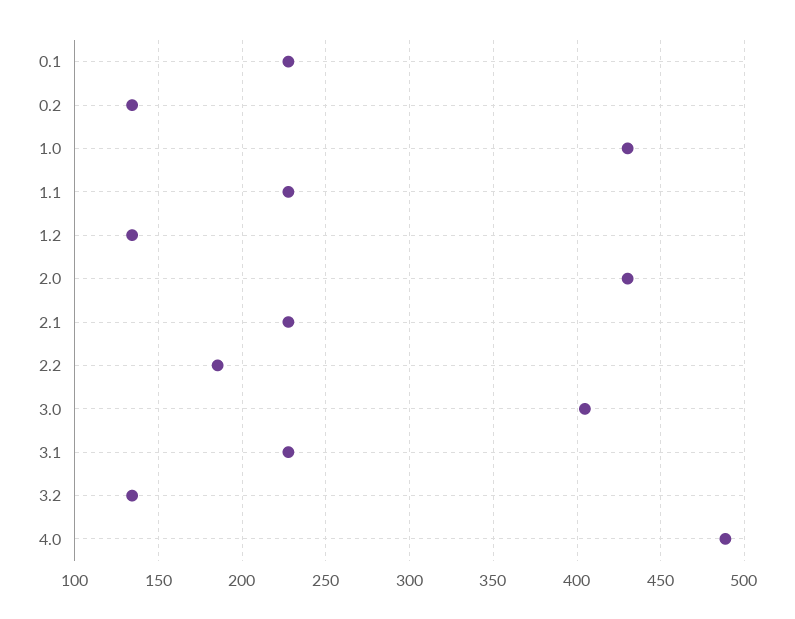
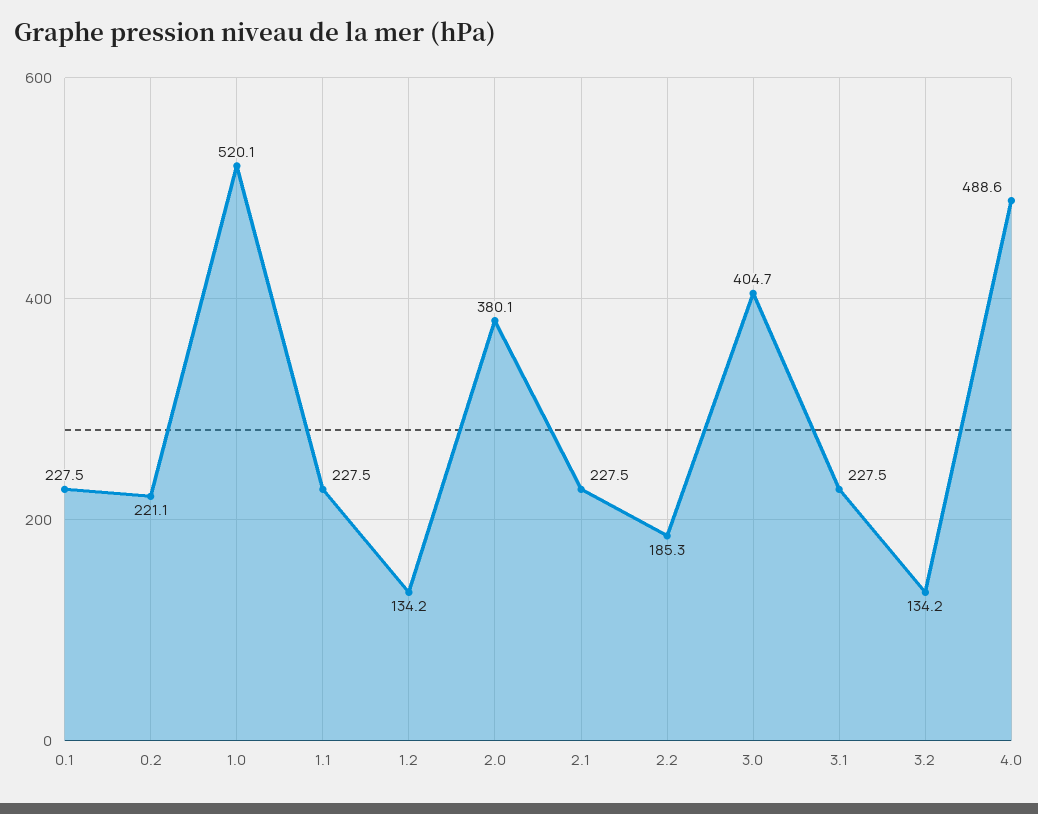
  {
    "0.1": 227.5,
-   "0.2": 135,
+   "0.2": 221.1,
-   "1.0": 430,
+   "1.0": 520.1,
    "1.1": 227.5,
    "1.2": 134.2,
-   "2.0": 430,
+   "2.0": 380.1,
    "2.1": 227.5,
    "2.2": 185.3,
    "3.0": 404.7,
    "3.1": 227.5,
    "3.2": 134.2,
    "4.0": 488.6
  }

